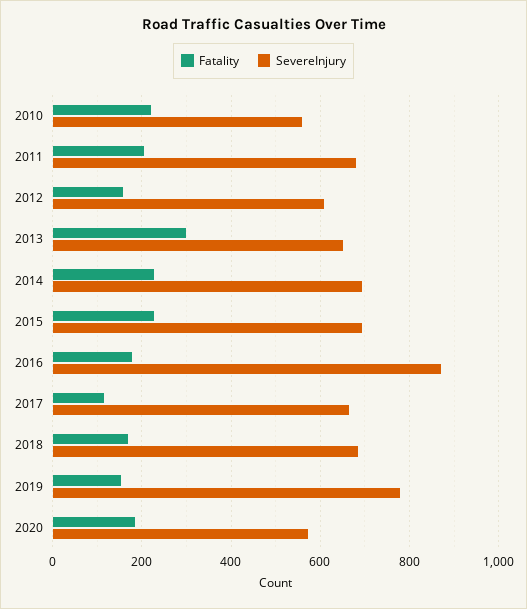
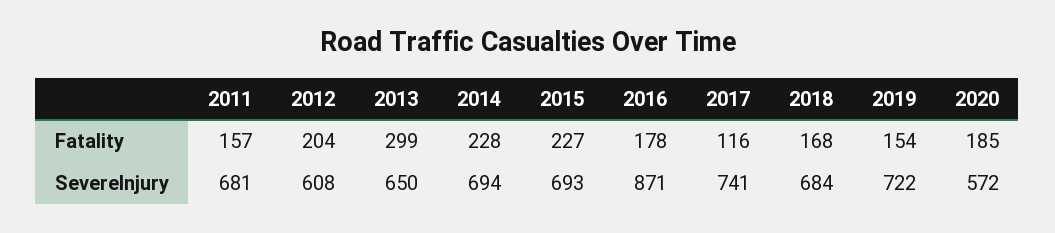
  {
    "Fatality": {
-     "2010": 220,
-     "2011": 200,
+     "2011": 157,
-     "2012": 160,
+     "2012": 204,
      "2013": 299,
      "2014": 228,
      "2015": 227,
      "2016": 178,
      "2017": 116,
      "2018": 168,
      "2019": 154,
      "2020": 185
    },
    "SevereInjury": {
-     "2010": 560,
      "2011": 681,
      "2012": 608,
      "2013": 650,
      "2014": 694,
      "2015": 693,
      "2016": 871,
-     "2017": 660,
+     "2017": 741,
      "2018": 684,
-     "2019": 780,
+     "2019": 722,
      "2020": 572
    }
  }

